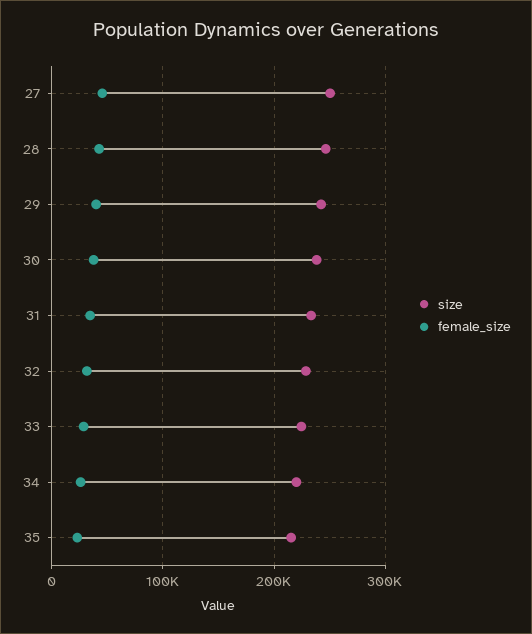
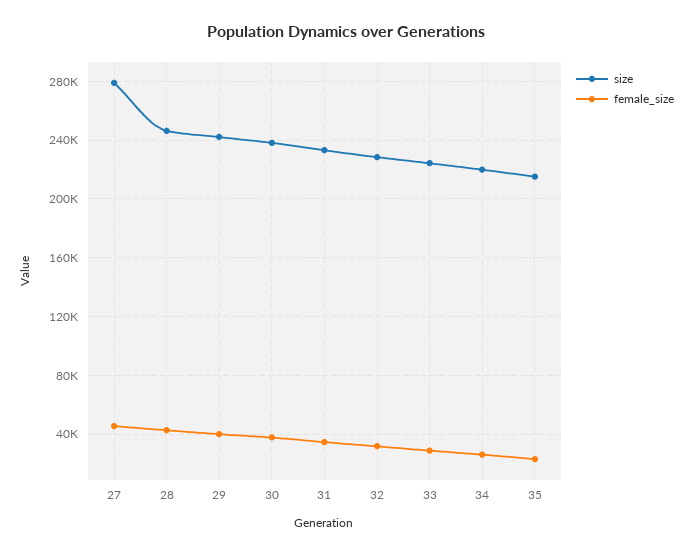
  {
    "size": {
-     "27": 250000,
+     "27": 280000,
      "28": 245000,
      "29": 240000,
      "30": 240000,
      "31": 235000,
      "32": 230000,
      "33": 225000,
      "34": 220000,
      "35": 215000
    },
    "female_size": {
      "27": 45000,
      "28": 45000,
      "29": 40000,
      "30": 40000,
      "31": 35000,
      "32": 30000,
      "33": 30000,
      "34": 25000,
      "35": 25000
    }
  }

